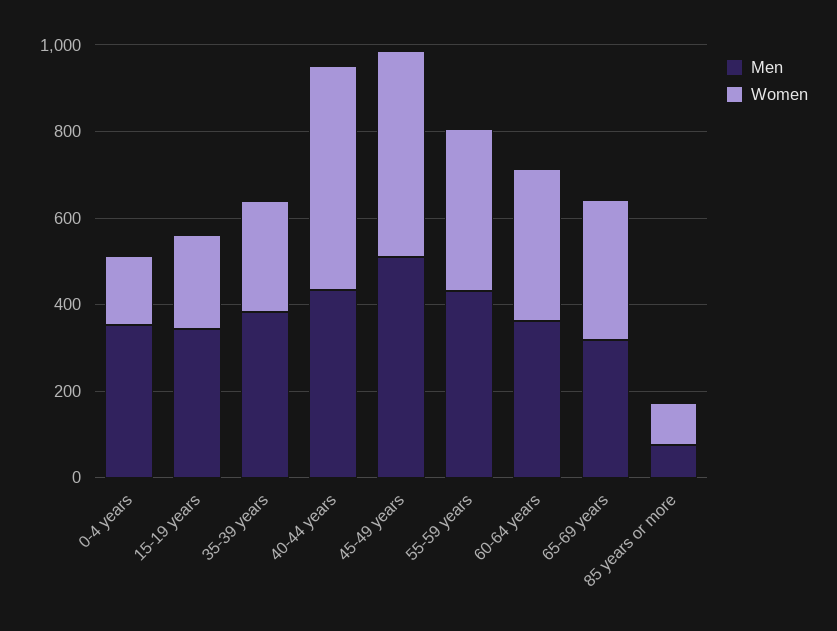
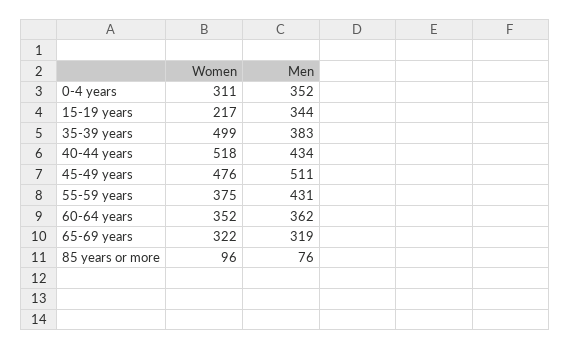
  {
    "Men": {
      "0-4 years": 352,
      "15-19 years": 344,
      "35-39 years": 383,
      "40-44 years": 434,
      "45-49 years": 511,
      "55-59 years": 431,
      "60-64 years": 362,
      "65-69 years": 319,
      "85 years or more": 76
    },
    "Women": {
-     "0-4 years": 150,
+     "0-4 years": 311,
      "15-19 years": 217,
-     "35-39 years": 250,
+     "35-39 years": 499,
      "40-44 years": 518,
      "45-49 years": 476,
      "55-59 years": 375,
      "60-64 years": 352,
      "65-69 years": 322,
      "85 years or more": 96
    }
  }

